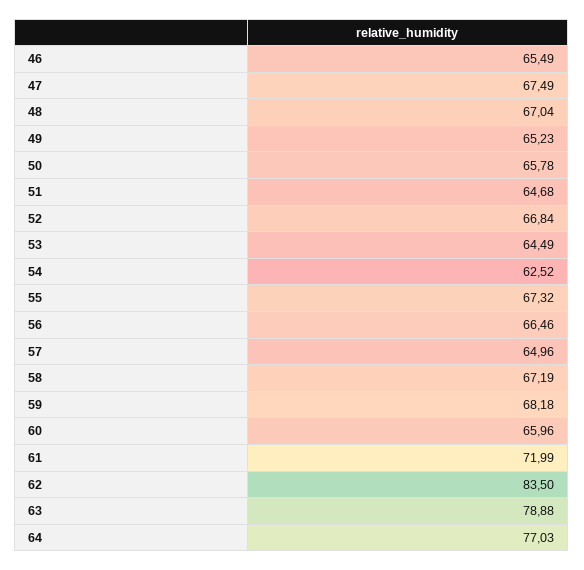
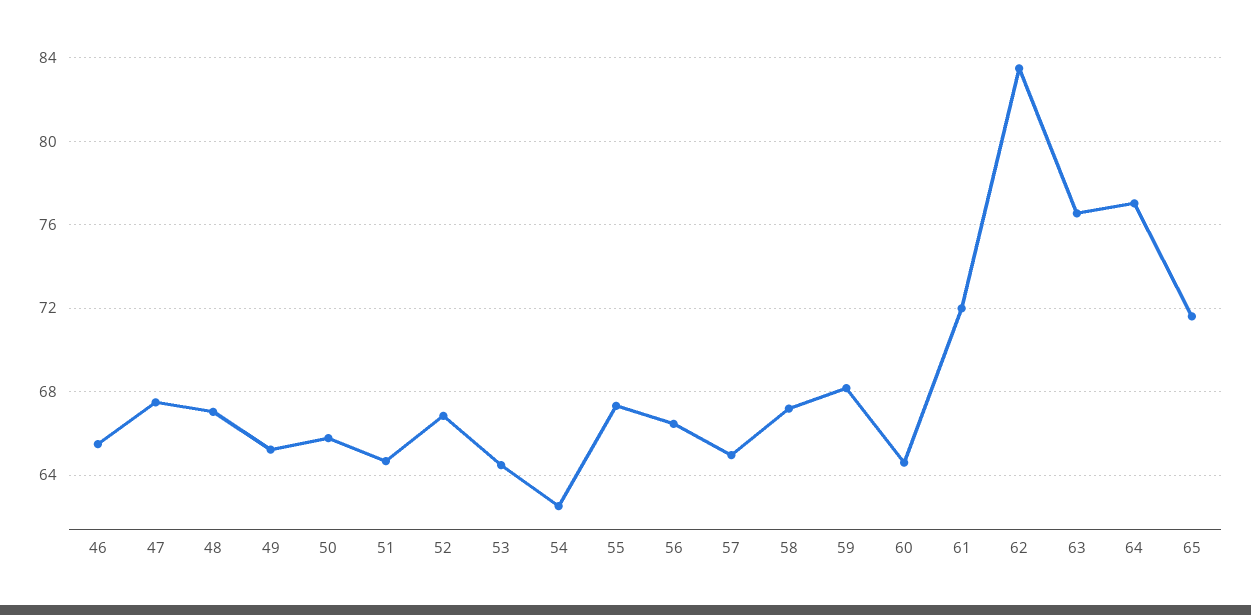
  {
    "46": 65.49,
    "47": 67.49,
    "48": 67.04,
    "49": 65.23,
    "50": 65.78,
    "51": 64.68,
    "52": 66.84,
    "53": 64.49,
    "54": 62.52,
    "55": 67.32,
    "56": 66.46,
    "57": 64.96,
    "58": 67.19,
    "59": 68.18,
-   "60": 65.96,
+   "60": 64.5,
    "61": 71.99,
    "62": 83.5,
-   "63": 78.88,
+   "63": 76.5,
-   "64": 77.03
+   "64": 77.03,
+   "65": 71.5
  }

